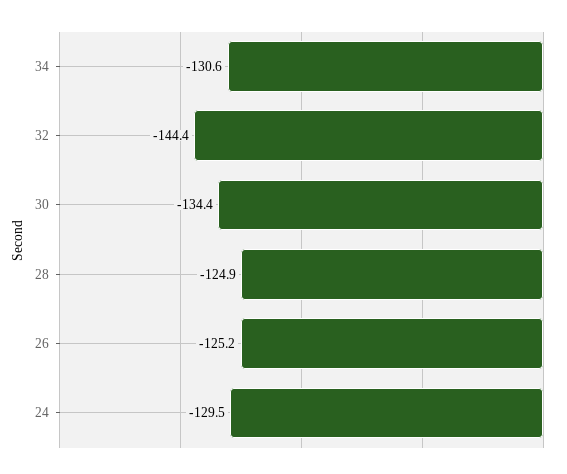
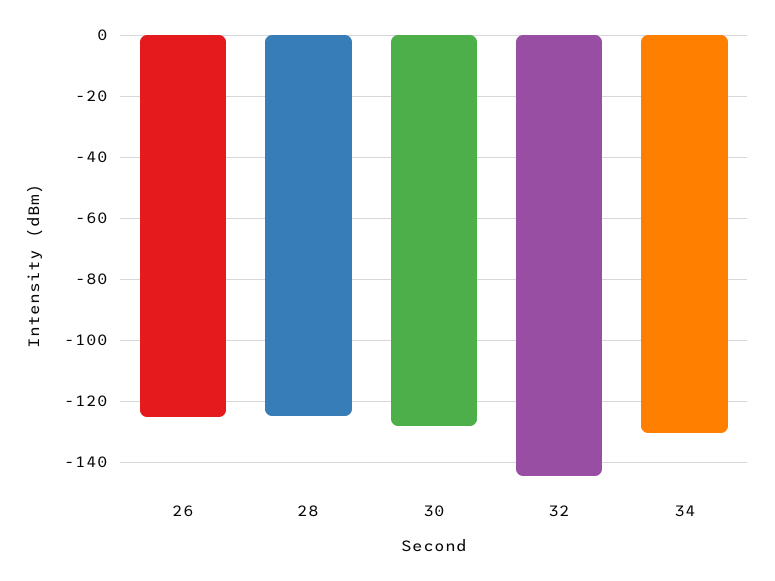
  {
    "34": -130.6,
    "32": -144.4,
-   "30": -134.4,
+   "30": -128,
    "28": -124.9,
-   "26": -125.2,
+   "26": -125.2
-   "24": -129.5
  }

